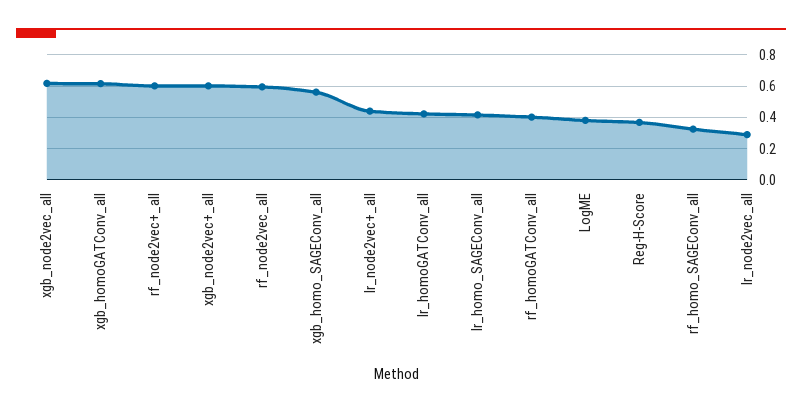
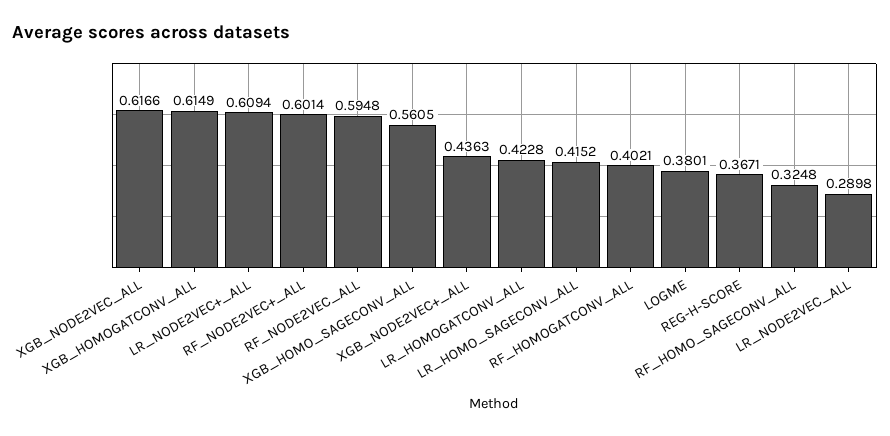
  {
    "xgb_node2vec_all": 0.6166,
    "xgb_homoGATConv_all": 0.6149,
    "rf_node2vec+_all": 0.6014,
-   "xgb_node2vec+_all": 0.6,
+   "xgb_node2vec+_all": 0.4363,
    "rf_node2vec_all": 0.5948,
    "xgb_homo_SAGEConv_all": 0.5605,
-   "lr_node2vec+_all": 0.45,
+   "lr_node2vec+_all": 0.6094,
    "lr_homoGATConv_all": 0.4228,
    "lr_homo_SAGEConv_all": 0.4152,
    "rf_homoGATConv_all": 0.4021,
    "LogME": 0.3801,
    "Reg-H-Score": 0.3671,
    "rf_homo_SAGEConv_all": 0.3248,
    "lr_node2vec_all": 0.2898
  }

